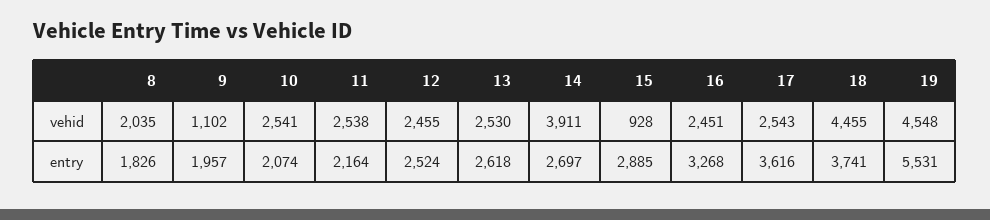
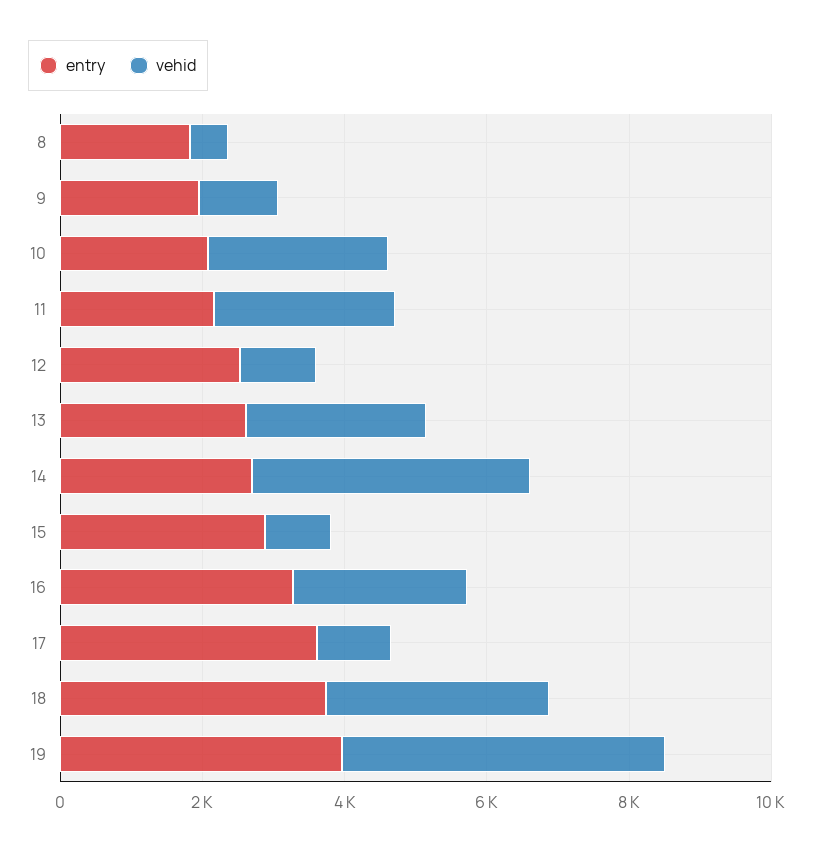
  {
    "vehid": {
-     "8": 2035,
+     "8": 500,
      "9": 1102,
      "10": 2541,
      "11": 2538,
-     "12": 2455,
+     "12": 1000,
      "13": 2530,
      "14": 3911,
      "15": 928,
      "16": 2451,
-     "17": 2543,
+     "17": 1000,
-     "18": 4455,
+     "18": 3000,
      "19": 4548
    },
    "entry": {
      "8": 1826,
      "9": 1957,
      "10": 2074,
      "11": 2164,
      "12": 2524,
      "13": 2618,
      "14": 2697,
      "15": 2885,
      "16": 3268,
      "17": 3616,
      "18": 3741,
-     "19": 5531
+     "19": 4000
    }
  }

